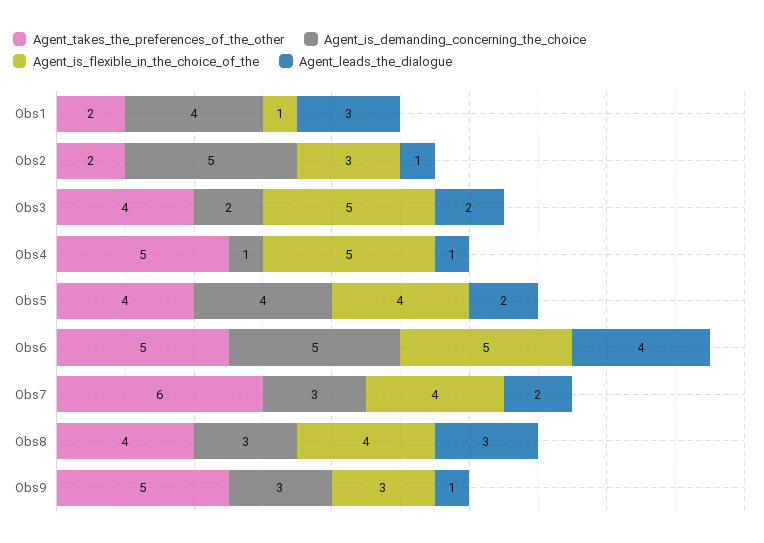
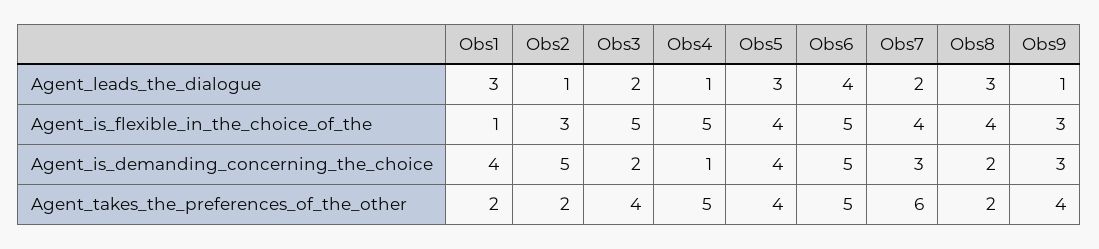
  {
    "Agent_takes_the_preferences_of_the_other": {
      "Obs1": 2,
      "Obs2": 2,
      "Obs3": 4,
      "Obs4": 5,
      "Obs5": 4,
      "Obs6": 5,
      "Obs7": 6,
-     "Obs8": 4,
+     "Obs8": 2,
-     "Obs9": 5
+     "Obs9": 4
    },
    "Agent_is_demanding_concerning_the_choice": {
      "Obs1": 4,
      "Obs2": 5,
      "Obs3": 2,
      "Obs4": 1,
      "Obs5": 4,
      "Obs6": 5,
      "Obs7": 3,
-     "Obs8": 3,
+     "Obs8": 2,
      "Obs9": 3
    },
    "Agent_is_flexible_in_the_choice_of_the": {
      "Obs1": 1,
      "Obs2": 3,
      "Obs3": 5,
      "Obs4": 5,
      "Obs5": 4,
      "Obs6": 5,
      "Obs7": 4,
      "Obs8": 4,
      "Obs9": 3
    },
    "Agent_leads_the_dialogue": {
      "Obs1": 3,
      "Obs2": 1,
      "Obs3": 2,
      "Obs4": 1,
-     "Obs5": 2,
+     "Obs5": 3,
      "Obs6": 4,
      "Obs7": 2,
      "Obs8": 3,
      "Obs9": 1
    }
  }

